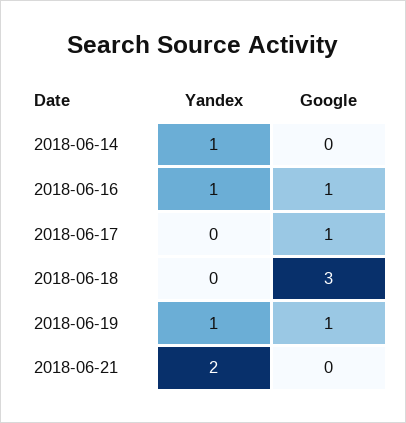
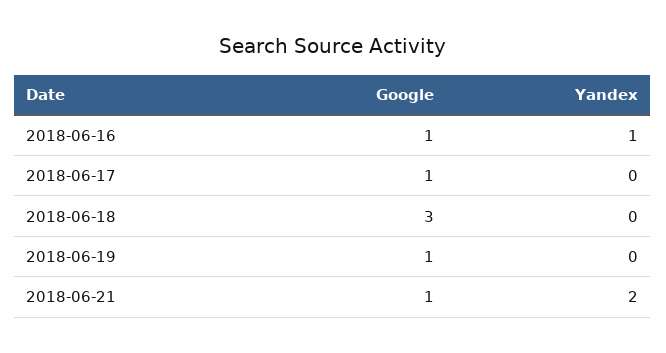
  {
    "Yandex": {
-     "2018-06-14": 1,
      "2018-06-16": 1,
      "2018-06-17": 0,
      "2018-06-18": 0,
-     "2018-06-19": 1,
+     "2018-06-19": 0,
      "2018-06-21": 2
    },
    "Google": {
-     "2018-06-14": 0,
      "2018-06-16": 1,
      "2018-06-17": 1,
      "2018-06-18": 3,
      "2018-06-19": 1,
-     "2018-06-21": 0
+     "2018-06-21": 1
    }
  }

